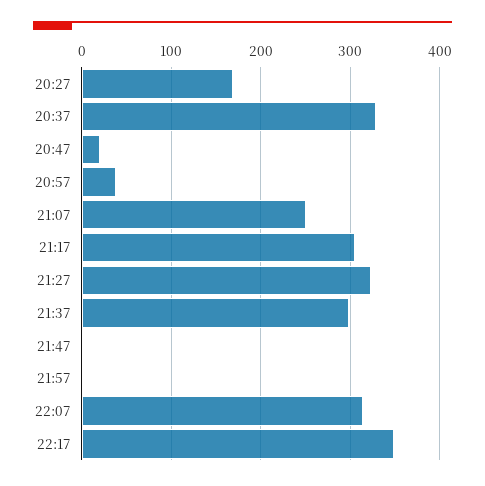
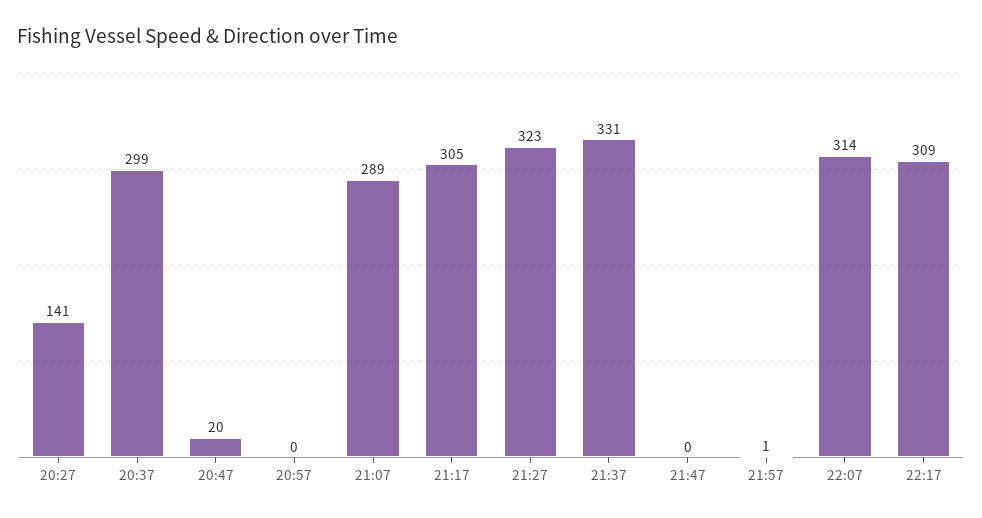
  {
-   "20:27": 170,
+   "20:27": 141,
-   "20:37": 330,
+   "20:37": 299,
    "20:47": 20,
-   "20:57": 40,
+   "20:57": 0,
-   "21:07": 250,
+   "21:07": 289,
    "21:17": 305,
    "21:27": 323,
-   "21:37": 300,
+   "21:37": 331,
    "21:47": 0,
    "21:57": 1,
    "22:07": 314,
-   "22:17": 350
+   "22:17": 309
  }

